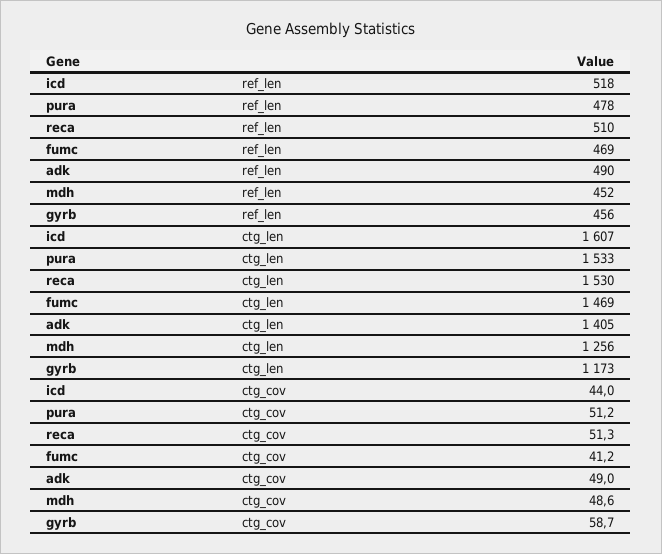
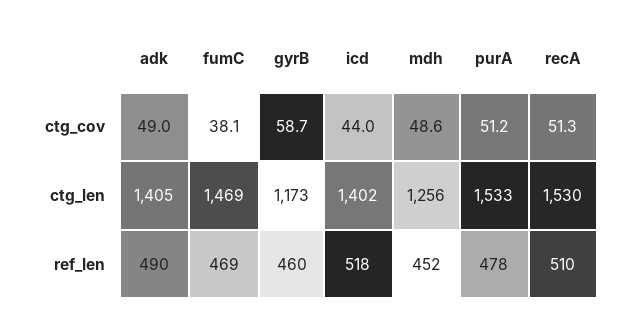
  {
    "icd": {
      "ref_len": 518,
-     "ctg_len": 1607,
+     "ctg_len": 1402,
      "ctg_cov": 44
    },
    "pura": {
      "ref_len": 478,
      "ctg_len": 1533,
      "ctg_cov": 51.2
    },
    "reca": {
      "ref_len": 510,
      "ctg_len": 1530,
      "ctg_cov": 51.3
    },
    "fumc": {
      "ref_len": 469,
      "ctg_len": 1469,
-     "ctg_cov": 41.2
+     "ctg_cov": 38.1
    },
    "adk": {
      "ref_len": 490,
      "ctg_len": 1405,
      "ctg_cov": 49
    },
    "mdh": {
      "ref_len": 452,
      "ctg_len": 1256,
      "ctg_cov": 48.6
    },
    "gyrb": {
-     "ref_len": 456,
+     "ref_len": 460,
      "ctg_len": 1173,
      "ctg_cov": 58.7
    }
  }

